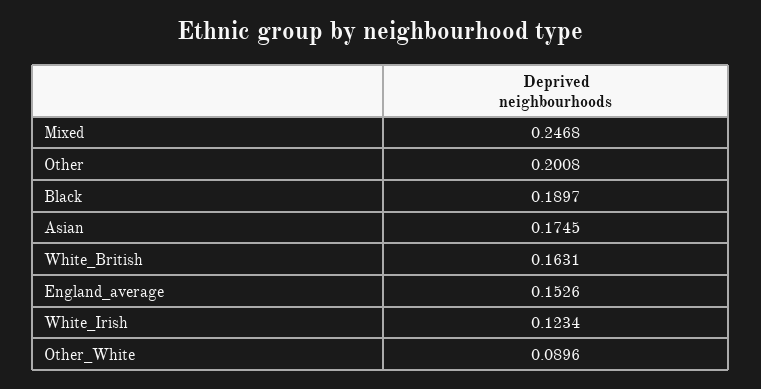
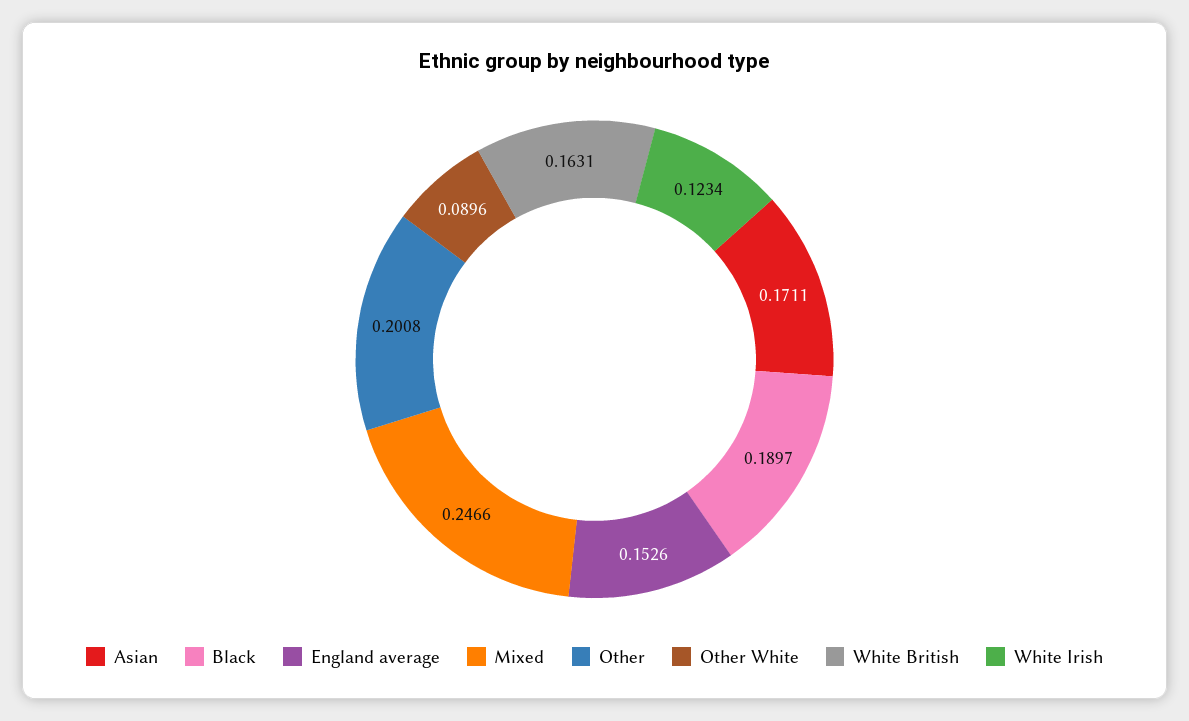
  {
-   "Mixed": 0.2468,
+   "Mixed": 0.2466,
    "Other": 0.2008,
    "Black": 0.1897,
-   "Asian": 0.1745,
+   "Asian": 0.1711,
    "White_British": 0.1631,
    "England_average": 0.1526,
    "White_Irish": 0.1234,
    "Other_White": 0.0896
  }

